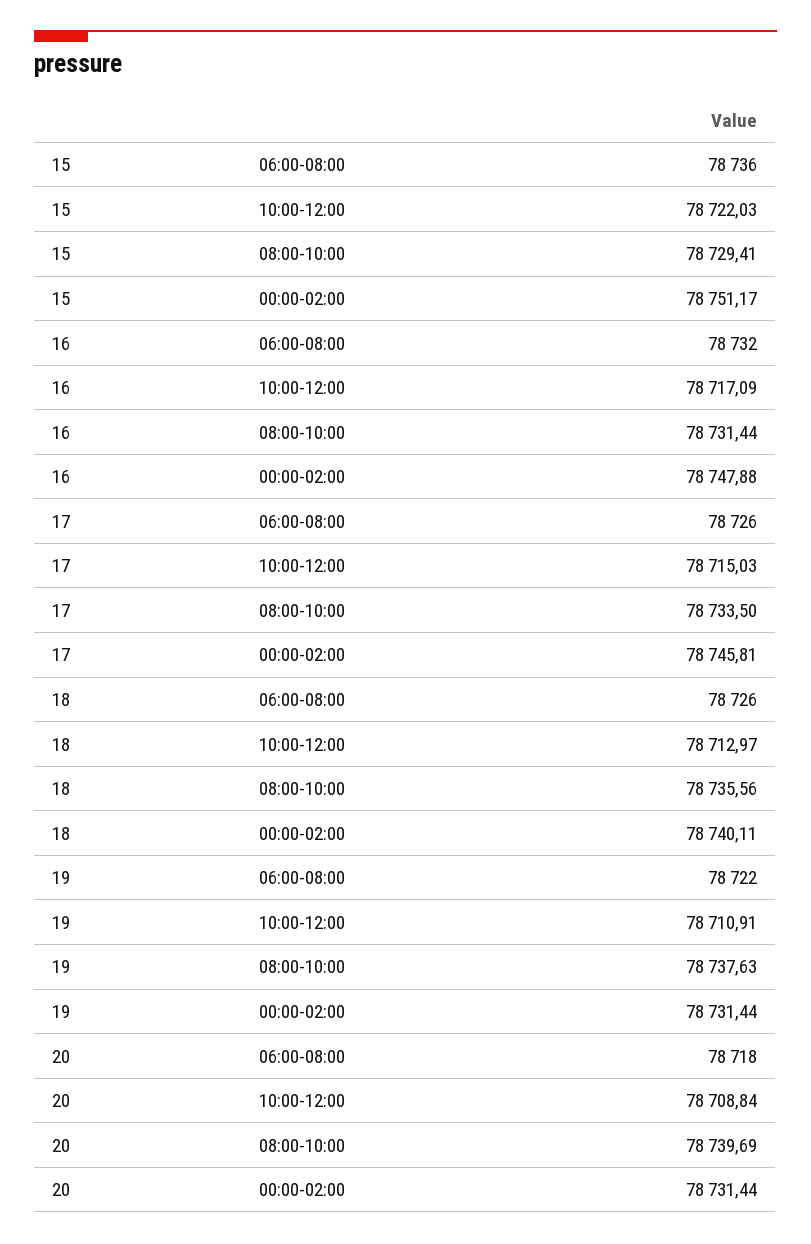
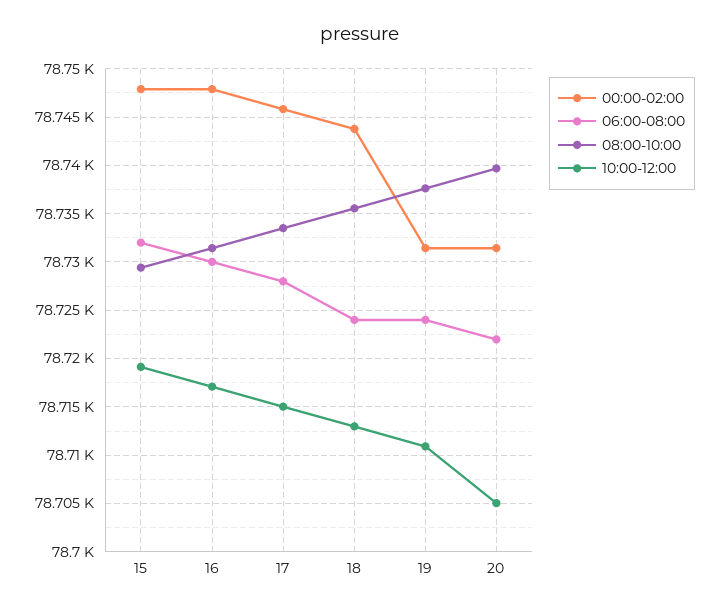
  {
    "06:00-08:00": {
-     "15": 78736,
+     "15": 78732,
-     "16": 78732,
+     "16": 78730,
-     "17": 78726,
+     "17": 78728,
-     "18": 78726,
+     "18": 78724,
-     "19": 78722,
+     "19": 78724,
-     "20": 78718
+     "20": 78722
    },
    "10:00-12:00": {
-     "15": 78722.03,
+     "15": 78719,
      "16": 78717.09,
      "17": 78715.03,
      "18": 78712.97,
      "19": 78710.91,
-     "20": 78708.84
+     "20": 78705
    },
    "08:00-10:00": {
      "15": 78729.41,
      "16": 78731.44,
      "17": 78733.5,
      "18": 78735.56,
      "19": 78737.63,
      "20": 78739.69
    },
    "00:00-02:00": {
-     "15": 78751.17,
+     "15": 78748,
      "16": 78747.88,
      "17": 78745.81,
-     "18": 78740.11,
+     "18": 78744,
      "19": 78731.44,
      "20": 78731.44
    }
  }

